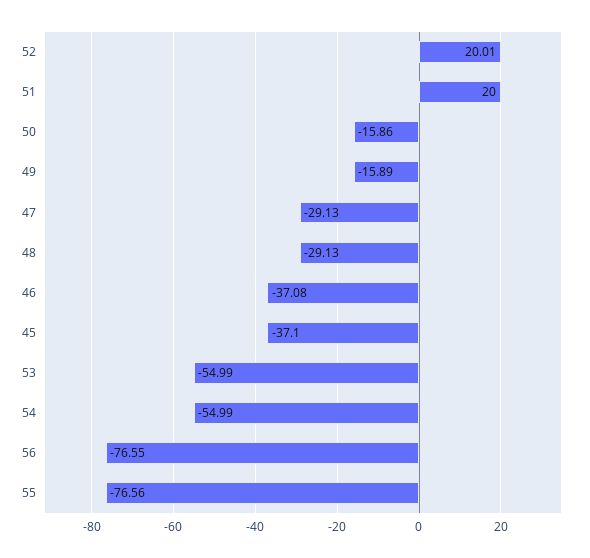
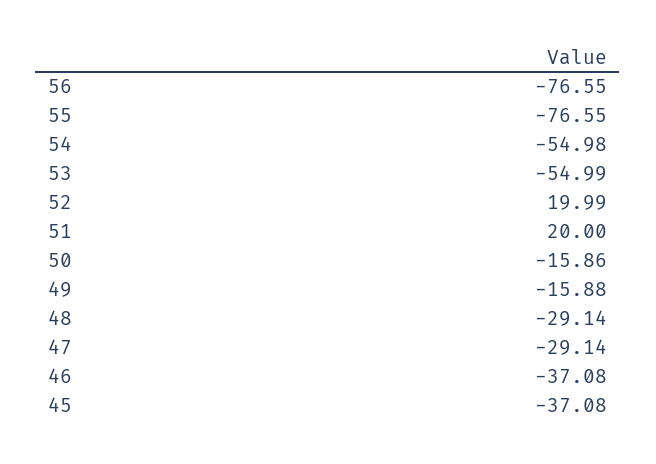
  {
-   "52": 20.01,
+   "52": 19.99,
    "51": 20,
    "50": -15.86,
-   "49": -15.89,
+   "49": -15.88,
-   "47": -29.13,
+   "47": -29.14,
-   "48": -29.13,
+   "48": -29.14,
    "46": -37.08,
-   "45": -37.1,
+   "45": -37.08,
    "53": -54.99,
-   "54": -54.99,
+   "54": -54.98,
    "56": -76.55,
-   "55": -76.56
+   "55": -76.55
  }

